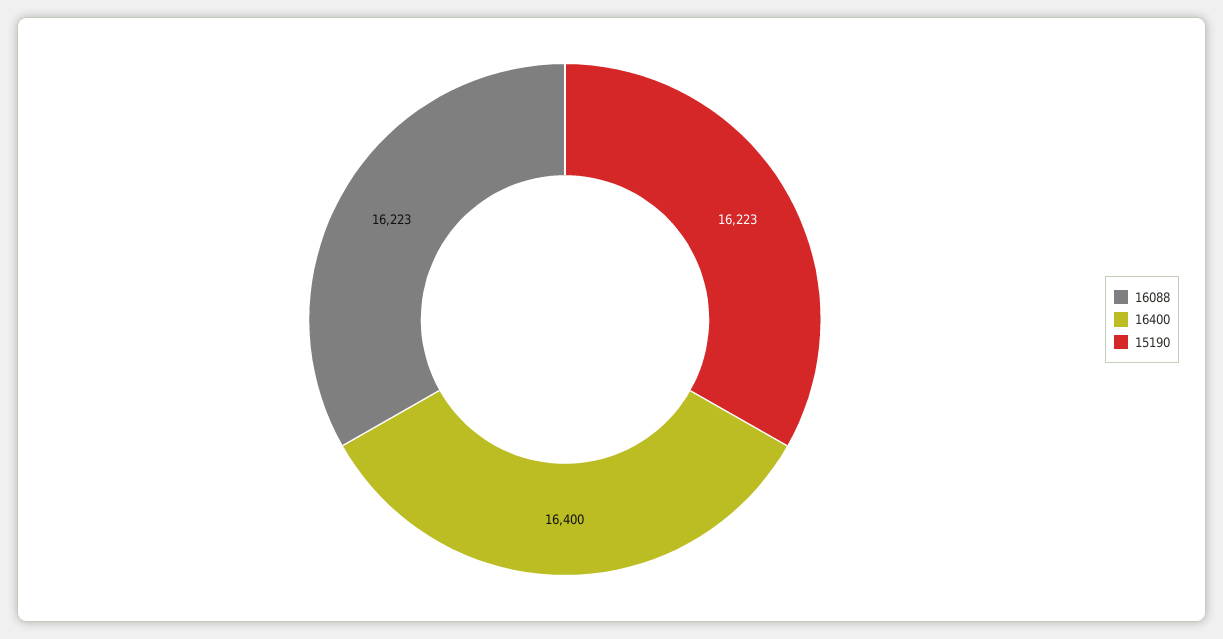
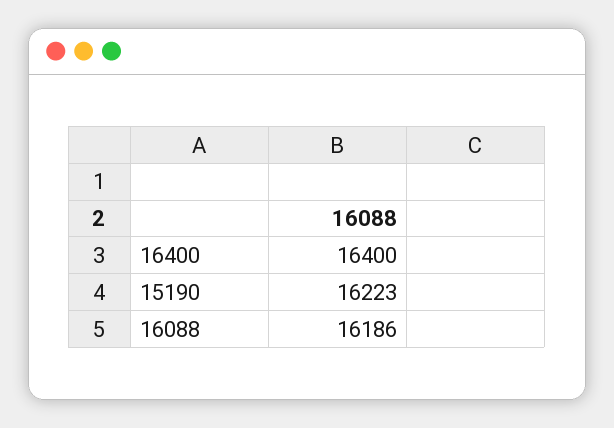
  {
-   "16088": 16223,
+   "16088": 16186,
    "16400": 16400,
    "15190": 16223
  }

